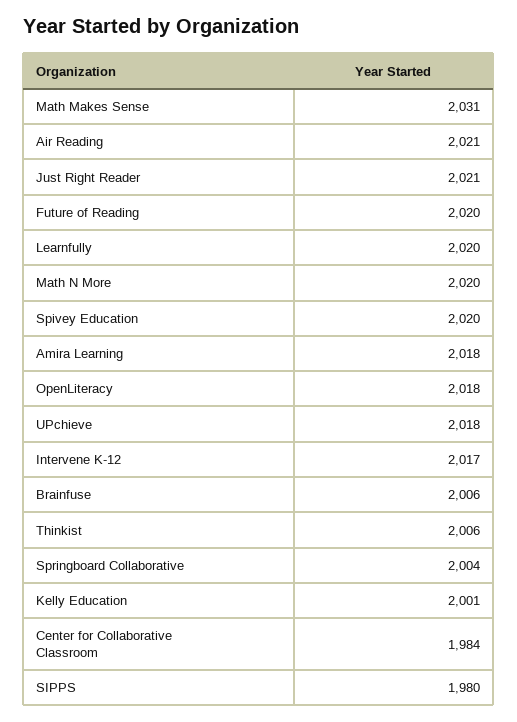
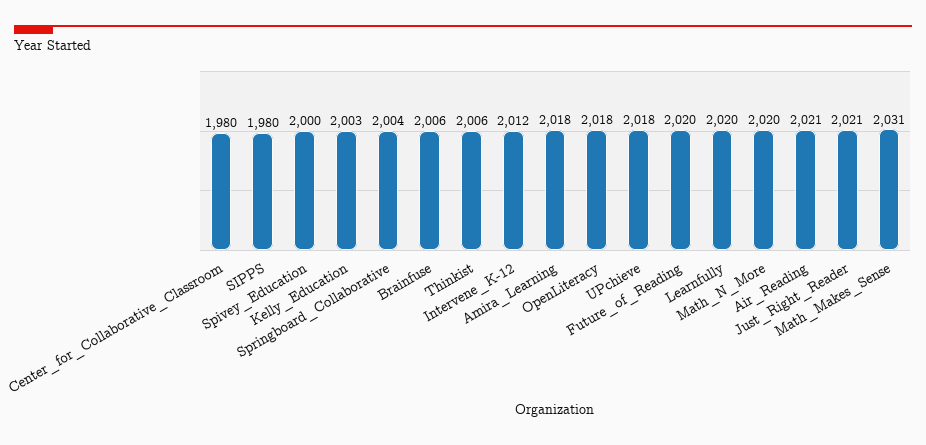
  {
    "Math Makes Sense": 2031,
    "Air Reading": 2021,
    "Just Right Reader": 2021,
    "Future of Reading": 2020,
    "Learnfully": 2020,
    "Math N More": 2020,
-   "Spivey Education": 2020,
+   "Spivey Education": 2000,
    "Amira Learning": 2018,
    "OpenLiteracy": 2018,
    "UPchieve": 2018,
-   "Intervene K-12": 2017,
+   "Intervene K-12": 2012,
    "Brainfuse": 2006,
    "Thinkist": 2006,
    "Springboard Collaborative": 2004,
-   "Kelly Education": 2001,
+   "Kelly Education": 2003,
-   "Center for Collaborative Classroom": 1984,
+   "Center for Collaborative Classroom": 1980,
    "SIPPS": 1980
  }

